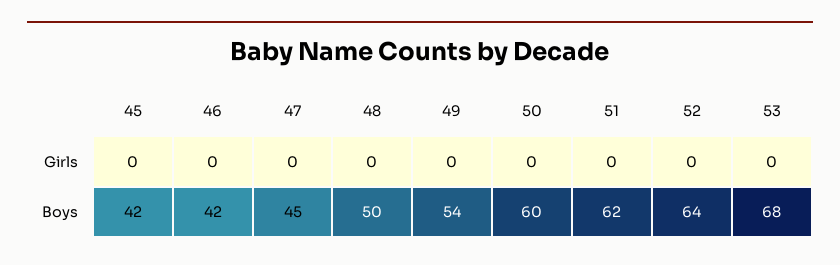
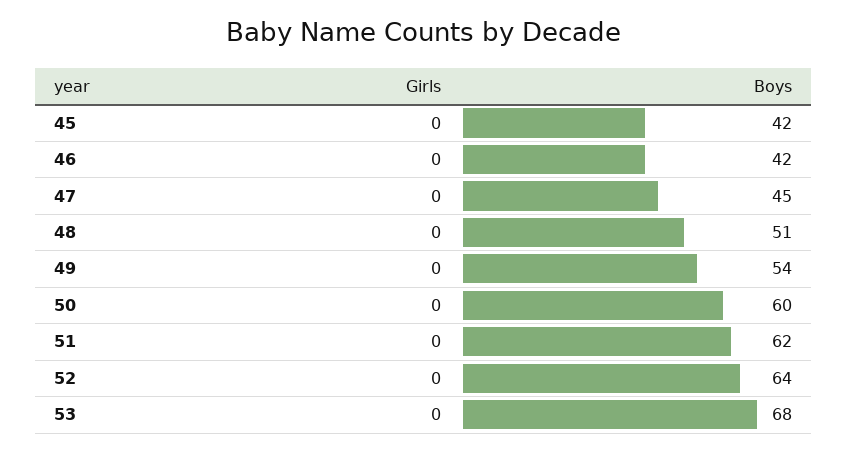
  {
    "45": {
      "Girls": 0,
      "Boys": 42
    },
    "46": {
      "Girls": 0,
      "Boys": 42
    },
    "47": {
      "Girls": 0,
      "Boys": 45
    },
    "48": {
      "Girls": 0,
-     "Boys": 50
+     "Boys": 51
    },
    "49": {
      "Girls": 0,
      "Boys": 54
    },
    "50": {
      "Girls": 0,
      "Boys": 60
    },
    "51": {
      "Girls": 0,
      "Boys": 62
    },
    "52": {
      "Girls": 0,
      "Boys": 64
    },
    "53": {
      "Girls": 0,
      "Boys": 68
    }
  }

